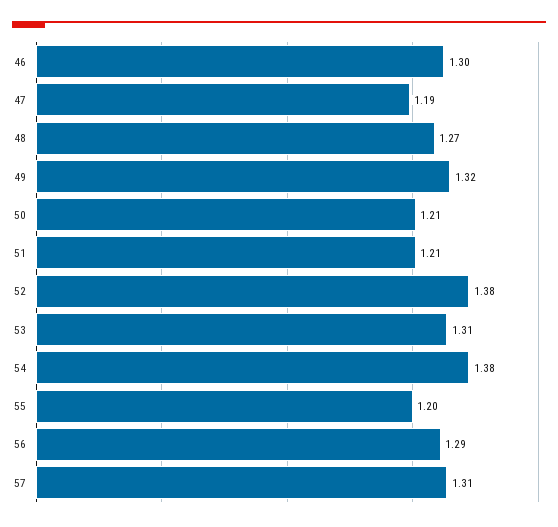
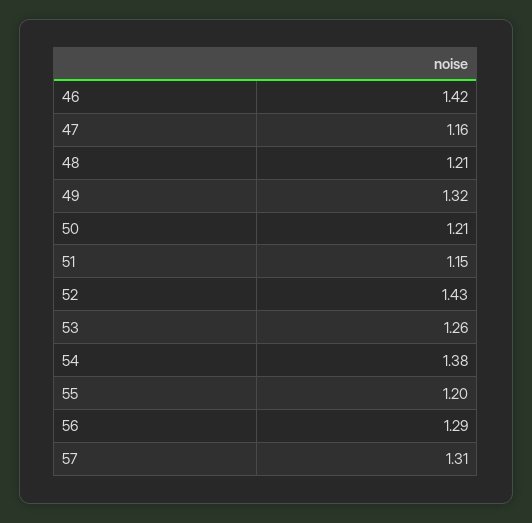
  {
-   "46": 1.3,
+   "46": 1.42,
-   "47": 1.19,
+   "47": 1.16,
-   "48": 1.27,
+   "48": 1.21,
    "49": 1.32,
    "50": 1.21,
-   "51": 1.21,
+   "51": 1.15,
-   "52": 1.38,
+   "52": 1.43,
-   "53": 1.31,
+   "53": 1.26,
    "54": 1.38,
    "55": 1.2,
    "56": 1.29,
    "57": 1.31
  }

